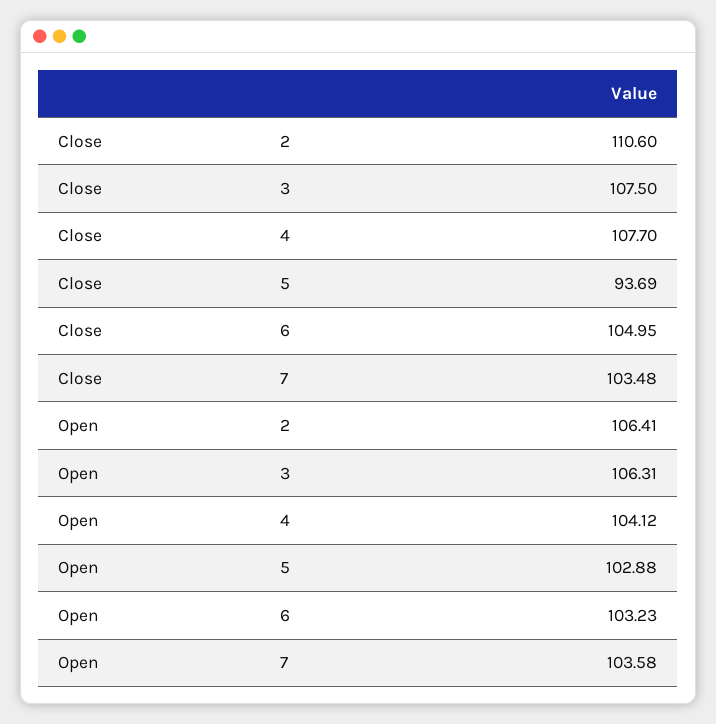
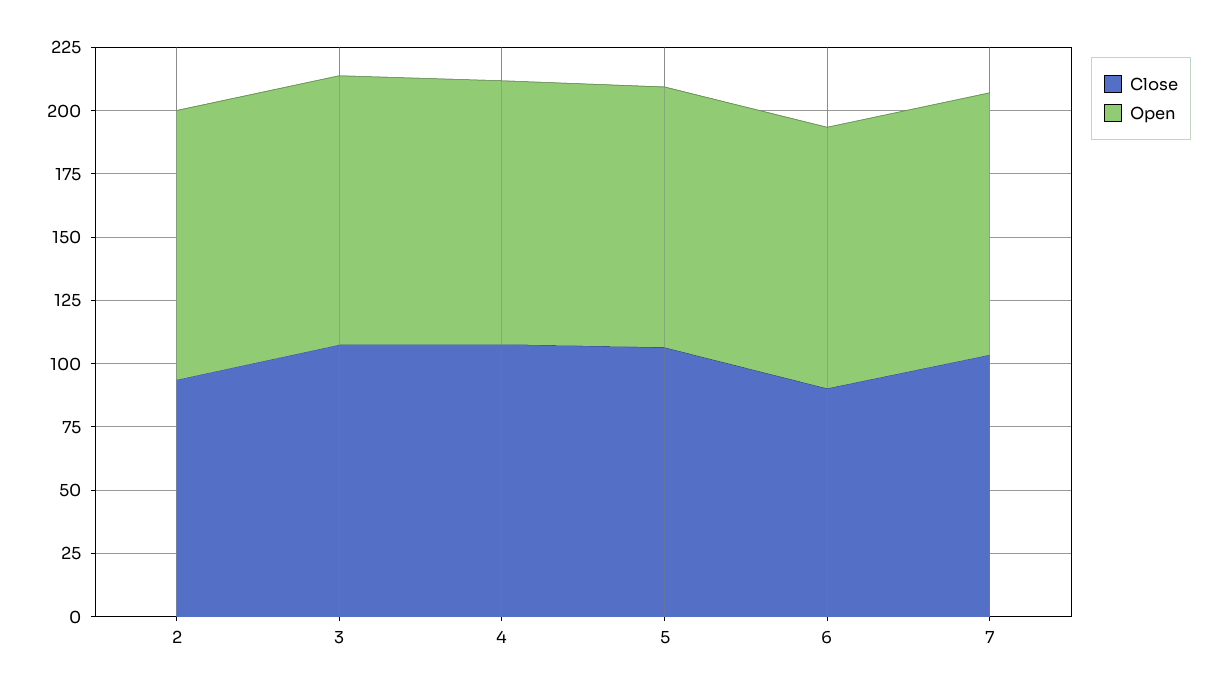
  {
    "Close": {
-     "2": 110.6,
+     "2": 95,
      "3": 107.5,
      "4": 107.7,
-     "5": 93.69,
+     "5": 105,
-     "6": 104.95,
+     "6": 90,
      "7": 103.48
    },
    "Open": {
      "2": 106.41,
      "3": 106.31,
      "4": 104.12,
      "5": 102.88,
      "6": 103.23,
      "7": 103.58
    }
  }

